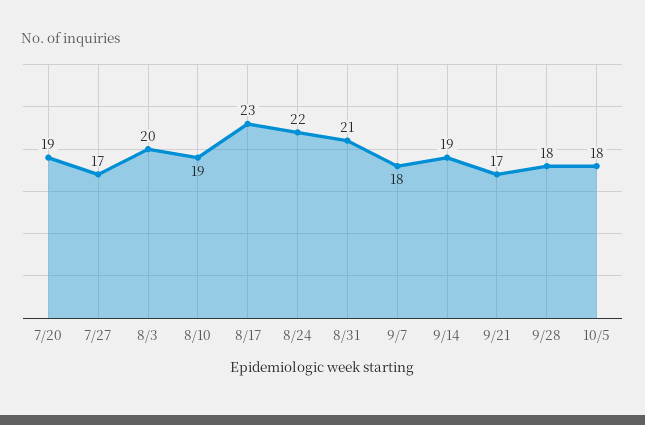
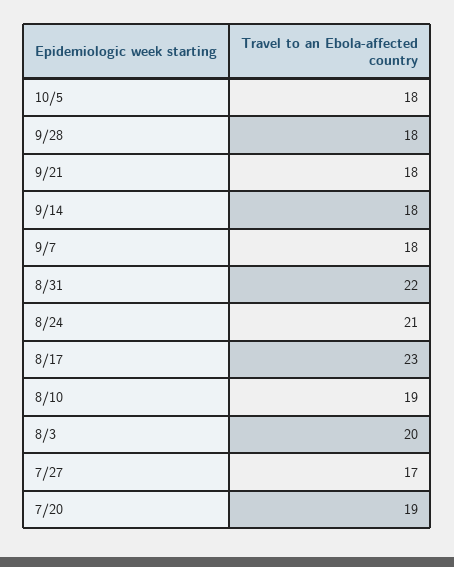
  {
    "7/20": 19,
    "7/27": 17,
    "8/3": 20,
    "8/10": 19,
    "8/17": 23,
-   "8/24": 22,
+   "8/24": 21,
-   "8/31": 21,
+   "8/31": 22,
    "9/7": 18,
-   "9/14": 19,
+   "9/14": 18,
-   "9/21": 17,
+   "9/21": 18,
    "9/28": 18,
    "10/5": 18
  }

